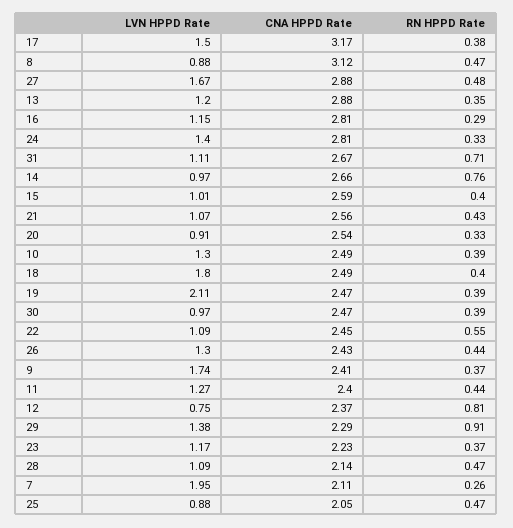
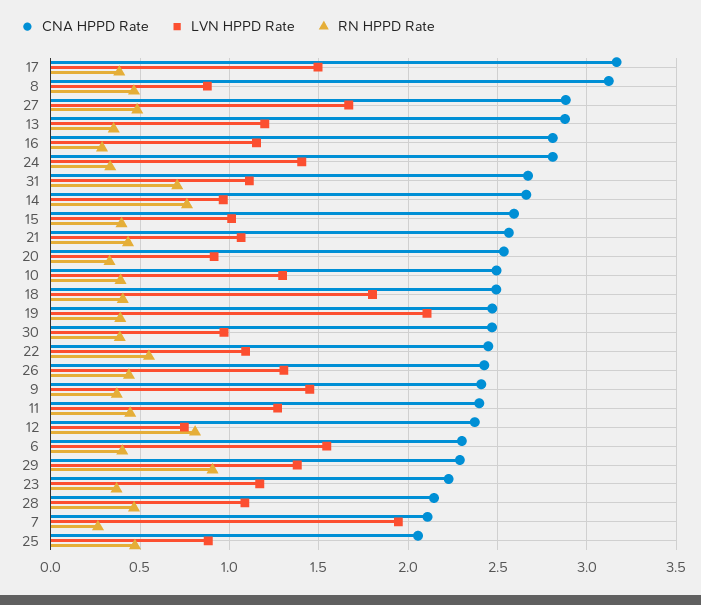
  {
    "LVN HPPD Rate": {
      "17": 1.5,
      "8": 0.88,
      "27": 1.67,
      "13": 1.2,
      "16": 1.15,
      "24": 1.4,
      "31": 1.11,
      "14": 0.97,
      "15": 1.01,
      "21": 1.07,
      "20": 0.91,
      "10": 1.3,
      "18": 1.8,
      "19": 2.11,
      "30": 0.97,
      "22": 1.09,
      "26": 1.3,
-     "9": 1.74,
+     "9": 1.45,
      "11": 1.27,
      "12": 0.75,
      "29": 1.38,
      "23": 1.17,
      "28": 1.09,
      "7": 1.95,
-     "25": 0.88
+     "25": 0.88,
+     "6": 1.55
    },
    "CNA HPPD Rate": {
      "17": 3.17,
      "8": 3.12,
      "27": 2.88,
      "13": 2.88,
      "16": 2.81,
      "24": 2.81,
      "31": 2.67,
      "14": 2.66,
      "15": 2.59,
      "21": 2.56,
      "20": 2.54,
      "10": 2.49,
      "18": 2.49,
      "19": 2.47,
      "30": 2.47,
      "22": 2.45,
      "26": 2.43,
      "9": 2.41,
      "11": 2.4,
      "12": 2.37,
      "29": 2.29,
      "23": 2.23,
      "28": 2.14,
      "7": 2.11,
-     "25": 2.05
+     "25": 2.05,
+     "6": 2.3
    },
    "RN HPPD Rate": {
      "17": 0.38,
      "8": 0.47,
      "27": 0.48,
      "13": 0.35,
      "16": 0.29,
      "24": 0.33,
      "31": 0.71,
      "14": 0.76,
      "15": 0.4,
      "21": 0.43,
      "20": 0.33,
      "10": 0.39,
      "18": 0.4,
      "19": 0.39,
      "30": 0.39,
      "22": 0.55,
      "26": 0.44,
      "9": 0.37,
      "11": 0.44,
      "12": 0.81,
      "29": 0.91,
      "23": 0.37,
      "28": 0.47,
      "7": 0.26,
-     "25": 0.47
+     "25": 0.47,
+     "6": 0.4
    }
  }

